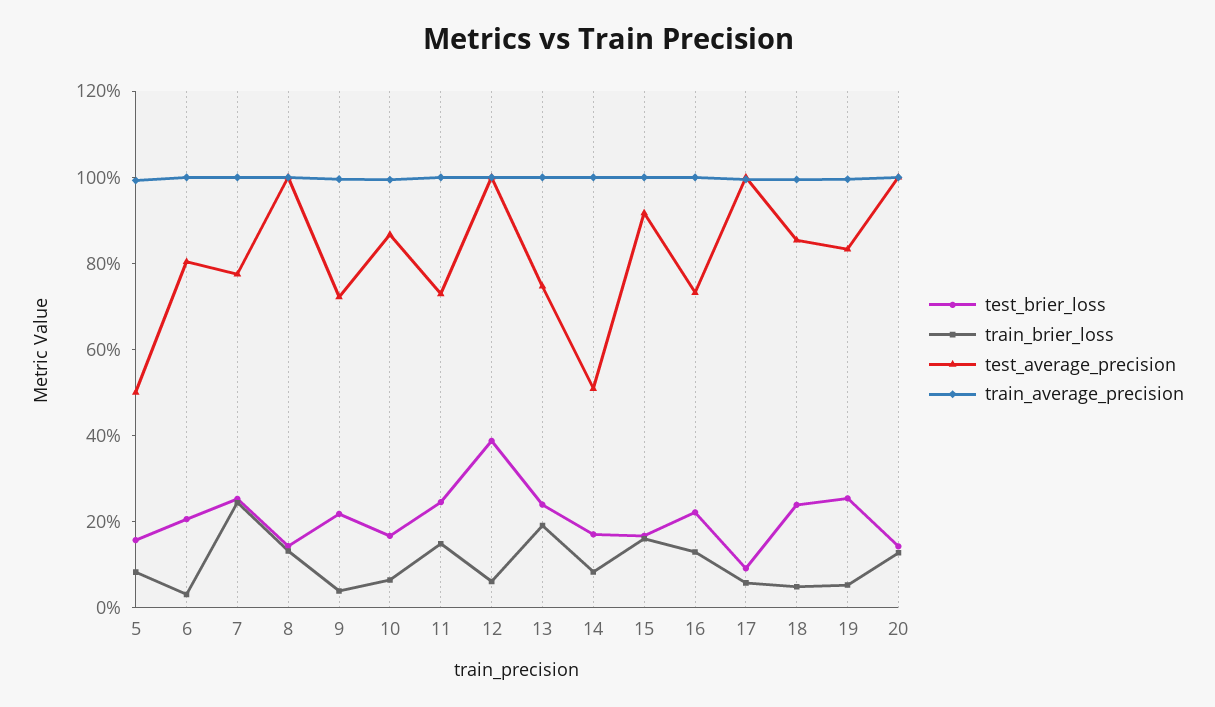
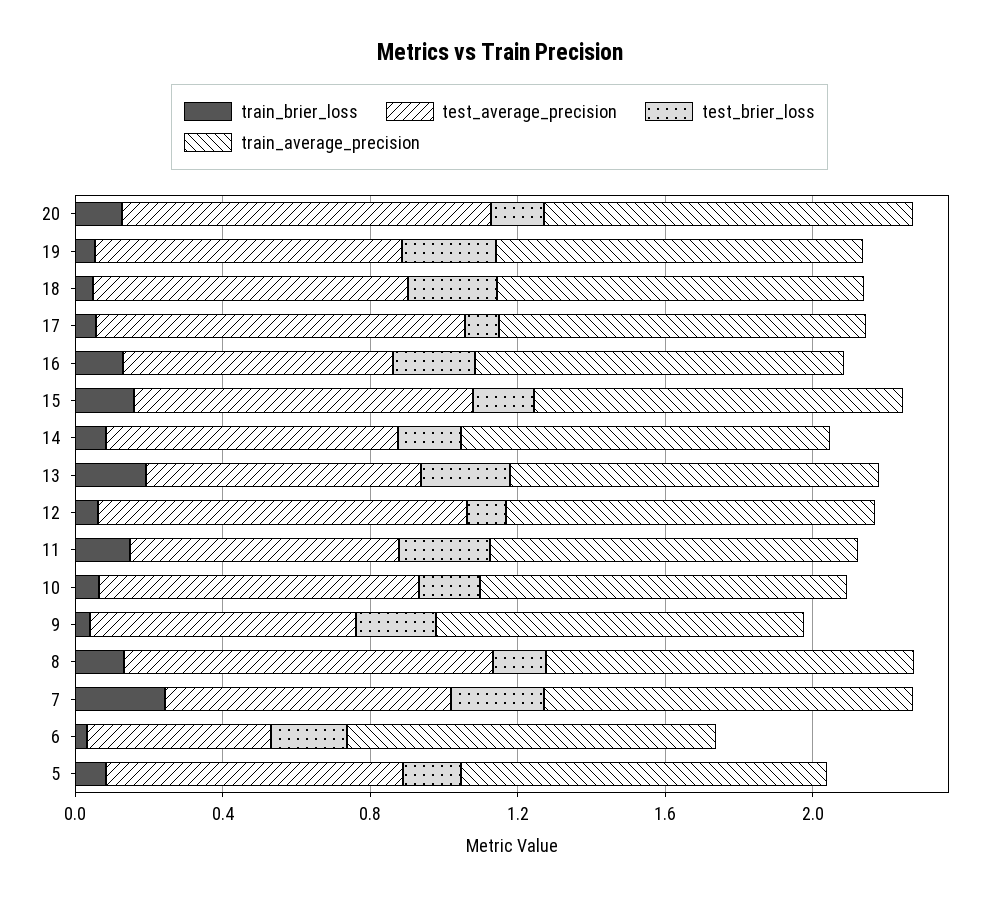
  {
    "test_brier_loss": {
      "5": 0.15,
      "6": 0.2,
      "7": 0.25,
      "8": 0.15,
      "9": 0.2,
      "10": 0.15,
      "11": 0.25,
-     "12": 0.4,
+     "12": 0.1,
      "13": 0.25,
      "14": 0.15,
      "15": 0.15,
      "16": 0.2,
      "17": 0.1,
      "18": 0.25,
      "19": 0.25,
      "20": 0.15
    },
    "train_brier_loss": {
      "5": 0.1,
      "6": 0.05,
      "7": 0.25,
      "8": 0.15,
      "9": 0.05,
      "10": 0.05,
      "11": 0.15,
      "12": 0.05,
      "13": 0.2,
      "14": 0.1,
      "15": 0.15,
      "16": 0.15,
      "17": 0.05,
      "18": 0.05,
      "19": 0.05,
      "20": 0.15
    },
    "test_average_precision": {
-     "5": 0.5,
+     "5": 0.8,
-     "6": 0.8,
+     "6": 0.5,
      "7": 0.8,
      "8": 1,
      "9": 0.7,
      "10": 0.85,
      "11": 0.75,
      "12": 1,
      "13": 0.75,
-     "14": 0.5,
+     "14": 0.8,
      "15": 0.9,
      "16": 0.75,
      "17": 1,
      "18": 0.85,
      "19": 0.85,
      "20": 1
    },
    "train_average_precision": {
      "5": 1,
      "6": 1,
      "7": 1,
      "8": 1,
      "9": 1,
      "10": 1,
      "11": 1,
      "12": 1,
      "13": 1,
      "14": 1,
      "15": 1,
      "16": 1,
      "17": 1,
      "18": 1,
      "19": 1,
      "20": 1
    }
  }

